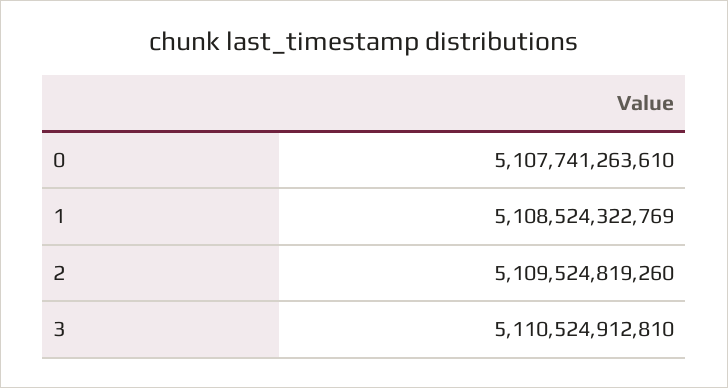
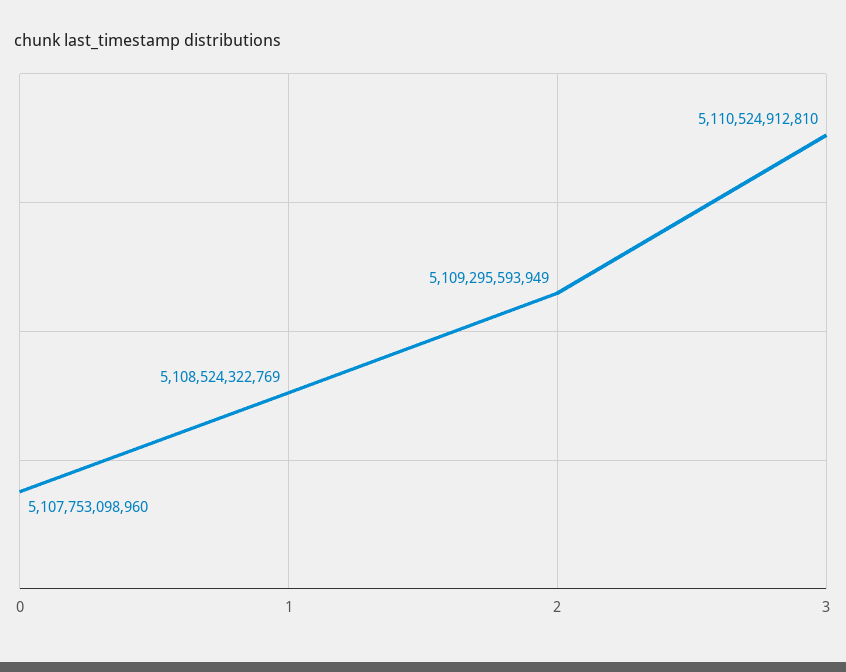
  {
-   "0": 5107741263610,
+   "0": 5107753098960,
    "1": 5108524322769,
-   "2": 5109524819260,
+   "2": 5109295593949,
    "3": 5110524912810
  }

